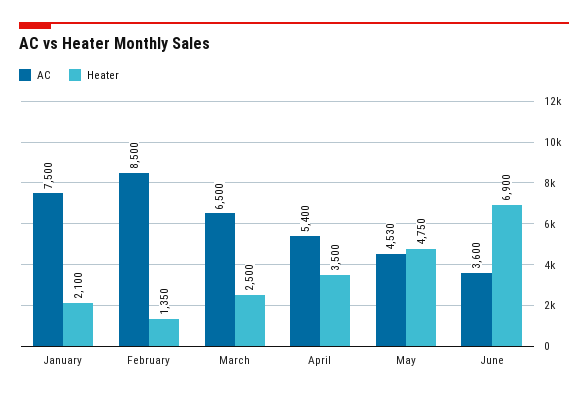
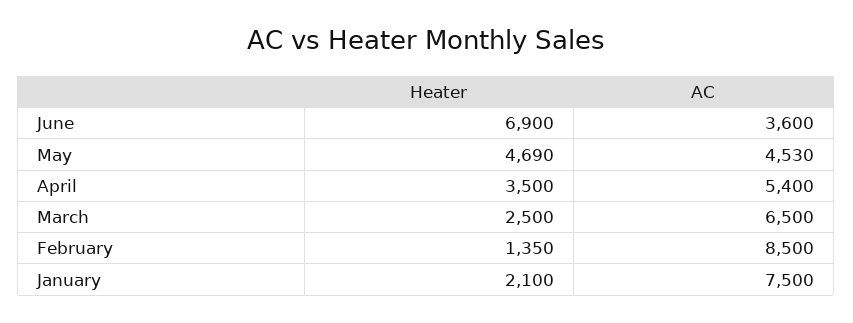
  {
    "AC": {
      "January": 7500,
      "February": 8500,
      "March": 6500,
      "April": 5400,
      "May": 4530,
      "June": 3600
    },
    "Heater": {
      "January": 2100,
      "February": 1350,
      "March": 2500,
      "April": 3500,
-     "May": 4750,
+     "May": 4690,
      "June": 6900
    }
  }

